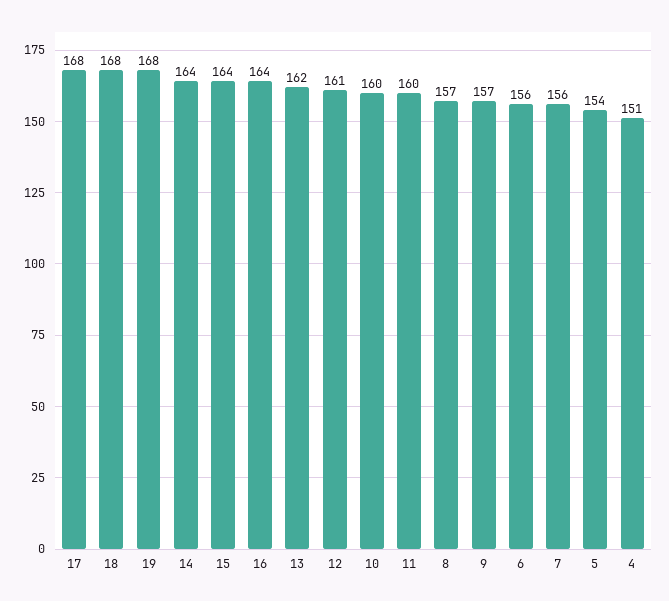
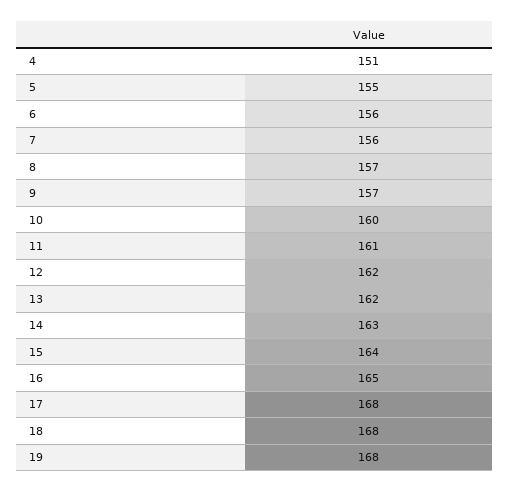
  {
    "17": 168,
    "18": 168,
    "19": 168,
-   "14": 164,
+   "14": 163,
    "15": 164,
-   "16": 164,
+   "16": 165,
    "13": 162,
-   "12": 161,
+   "12": 162,
    "10": 160,
-   "11": 160,
+   "11": 161,
    "8": 157,
    "9": 157,
    "6": 156,
    "7": 156,
-   "5": 154,
+   "5": 155,
    "4": 151
  }

